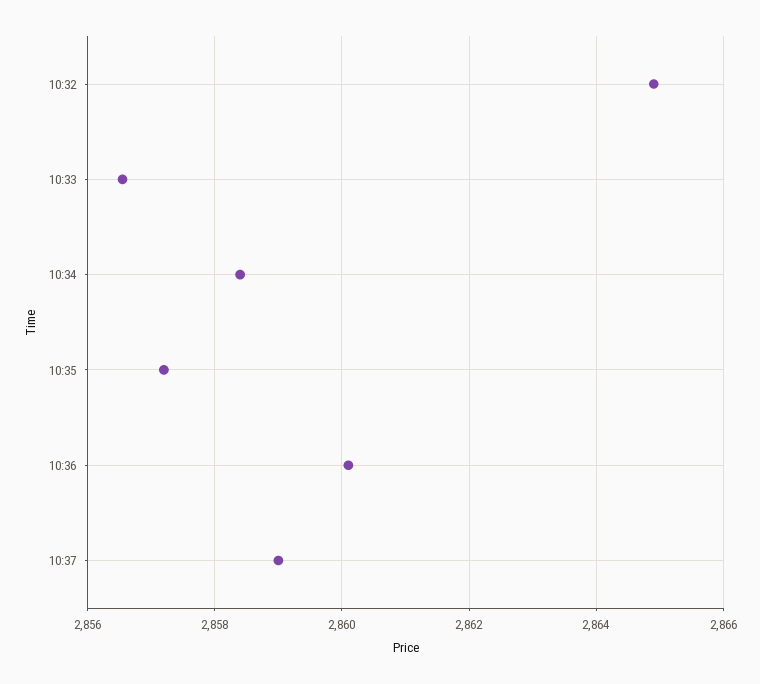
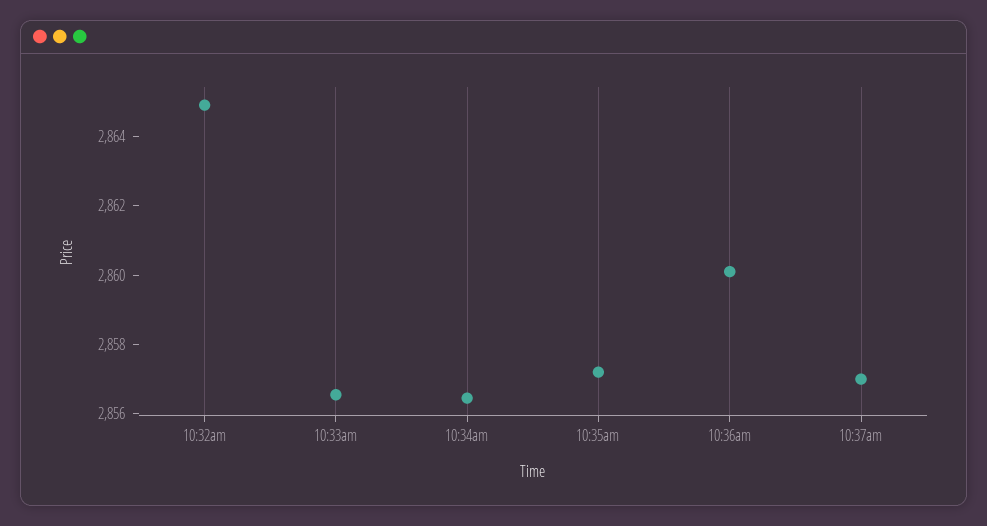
  {
    "10:32": 2865,
    "10:33": 2856.6,
-   "10:34": 2858.4,
+   "10:34": 2856.5,
    "10:35": 2857.2,
    "10:36": 2860.2,
-   "10:37": 2859
+   "10:37": 2857
  }

